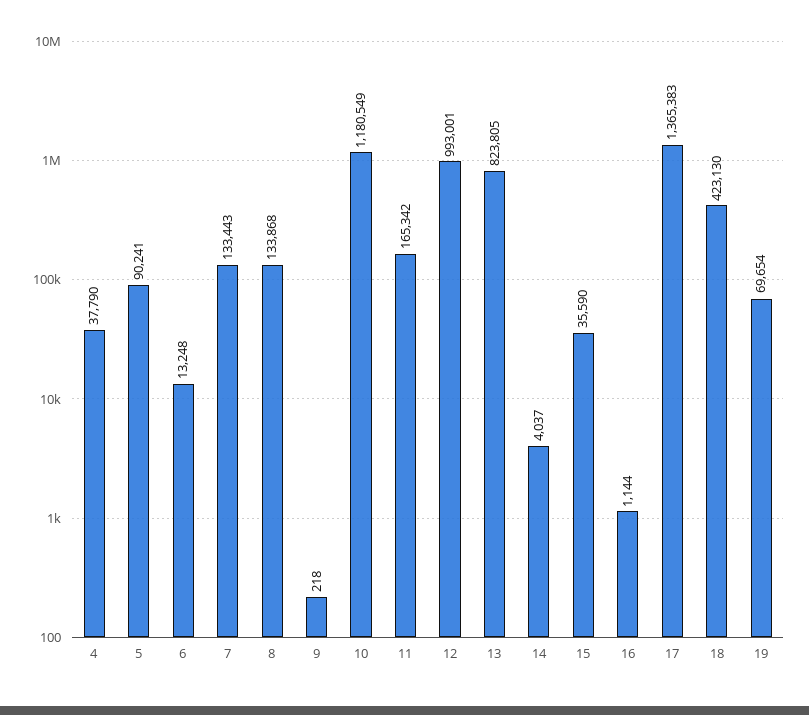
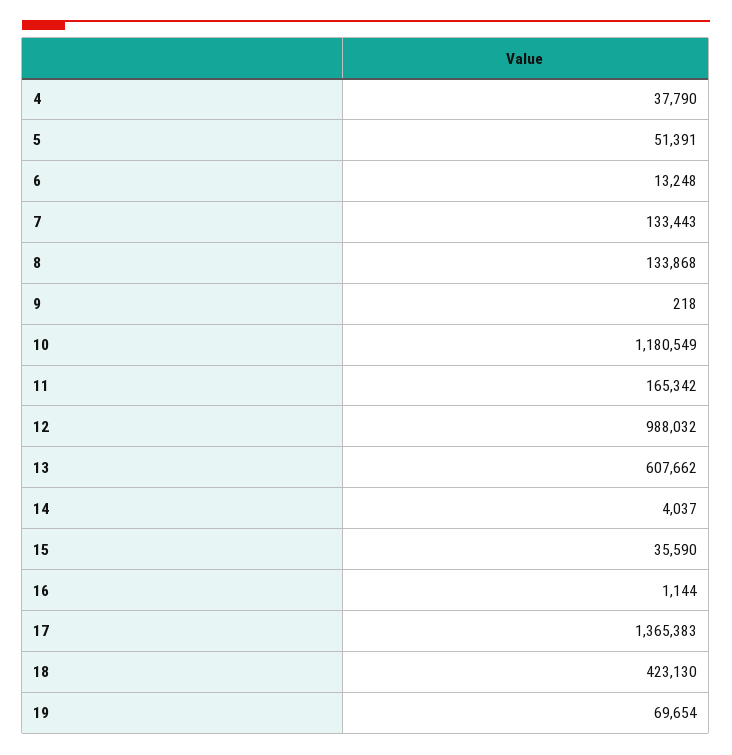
  {
    "4": 37790,
-   "5": 90241,
+   "5": 51391,
    "6": 13248,
    "7": 133443,
    "8": 133868,
    "9": 218,
    "10": 1180549,
    "11": 165342,
-   "12": 993001,
+   "12": 988032,
-   "13": 823805,
+   "13": 607662,
    "14": 4037,
    "15": 35590,
    "16": 1144,
    "17": 1365383,
    "18": 423130,
    "19": 69654
  }

